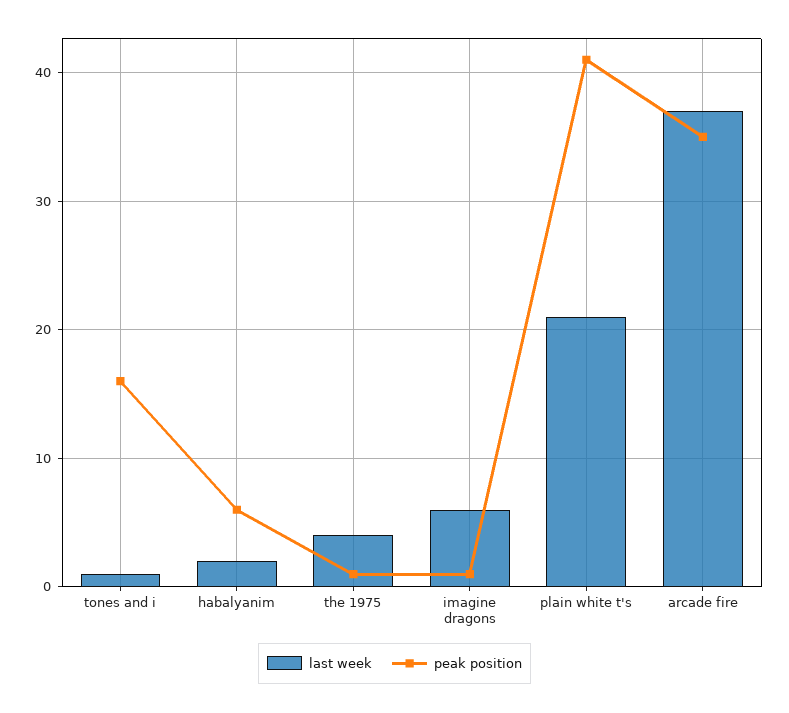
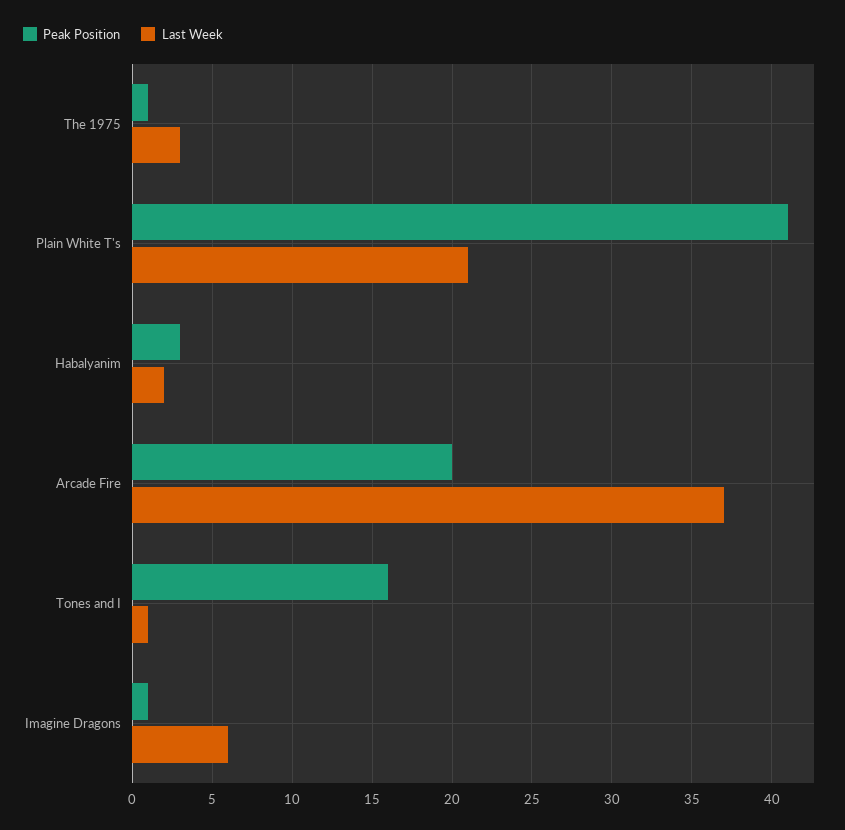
  {
    "last week": {
      "tones and i": 1,
      "habalyanim": 2,
-     "the 1975": 4,
+     "the 1975": 3,
      "imagine dragons": 6,
      "plain white t's": 21,
      "arcade fire": 37
    },
    "peak position": {
      "tones and i": 16,
-     "habalyanim": 6,
+     "habalyanim": 3,
      "the 1975": 1,
      "imagine dragons": 1,
      "plain white t's": 41,
-     "arcade fire": 35
+     "arcade fire": 20
    }
  }

